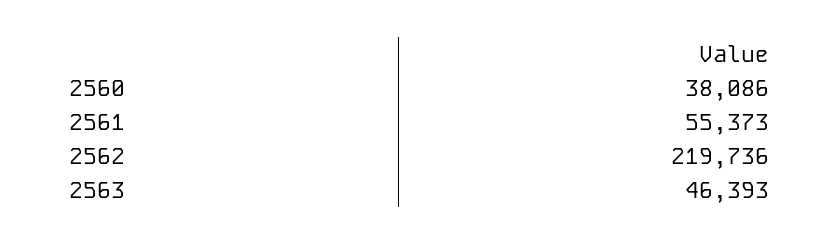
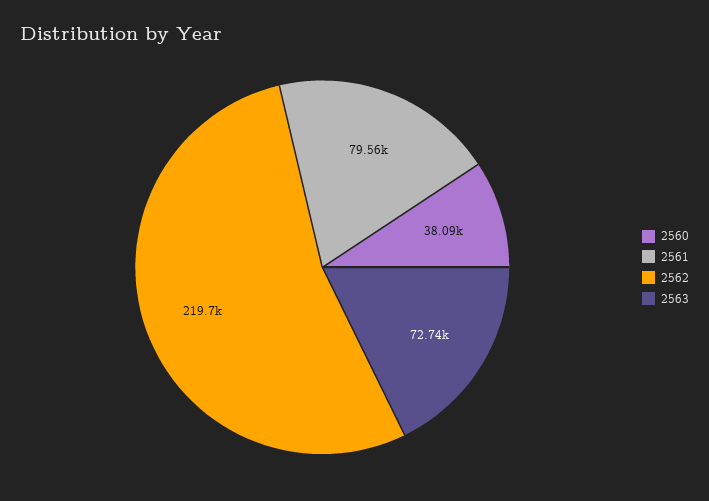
  {
    "2560": 38086,
-   "2561": 55373,
+   "2561": 79560,
    "2562": 219736,
-   "2563": 46393
+   "2563": 72740
  }

